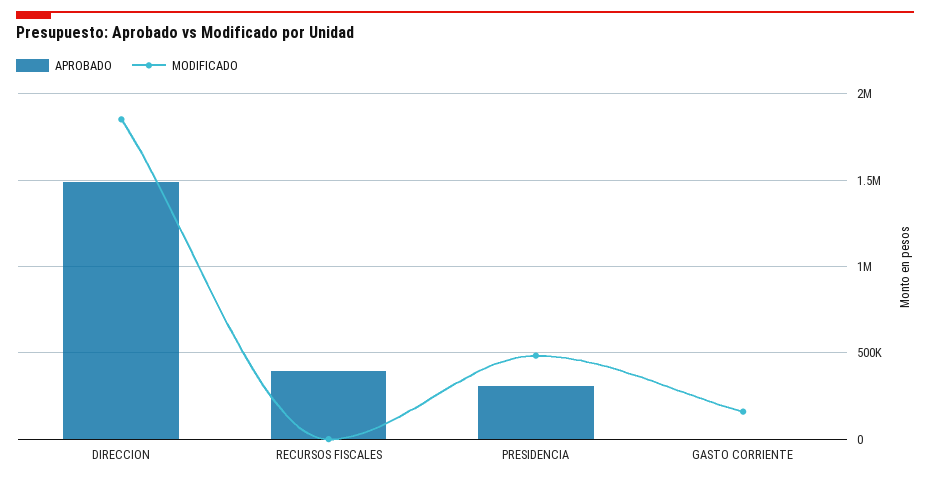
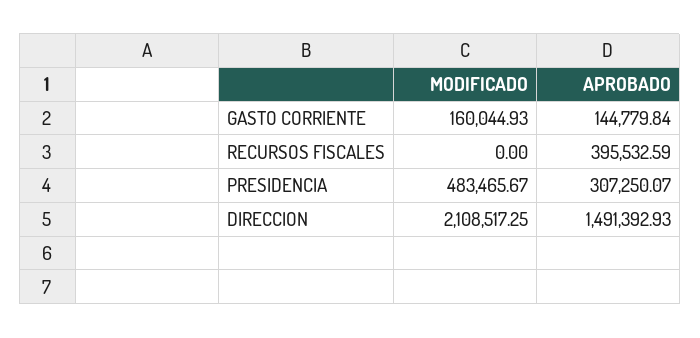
  {
    "APROBADO": {
      "DIRECCION": 1491392.93,
      "RECURSOS FISCALES": 395532.59,
      "PRESIDENCIA": 307250.07,
-     "GASTO CORRIENTE": 0
+     "GASTO CORRIENTE": 144779.84
    },
    "MODIFICADO": {
-     "DIRECCION": 1850000,
+     "DIRECCION": 2108517.25,
      "RECURSOS FISCALES": 0,
      "PRESIDENCIA": 483465.67,
      "GASTO CORRIENTE": 160044.93
    }
  }

